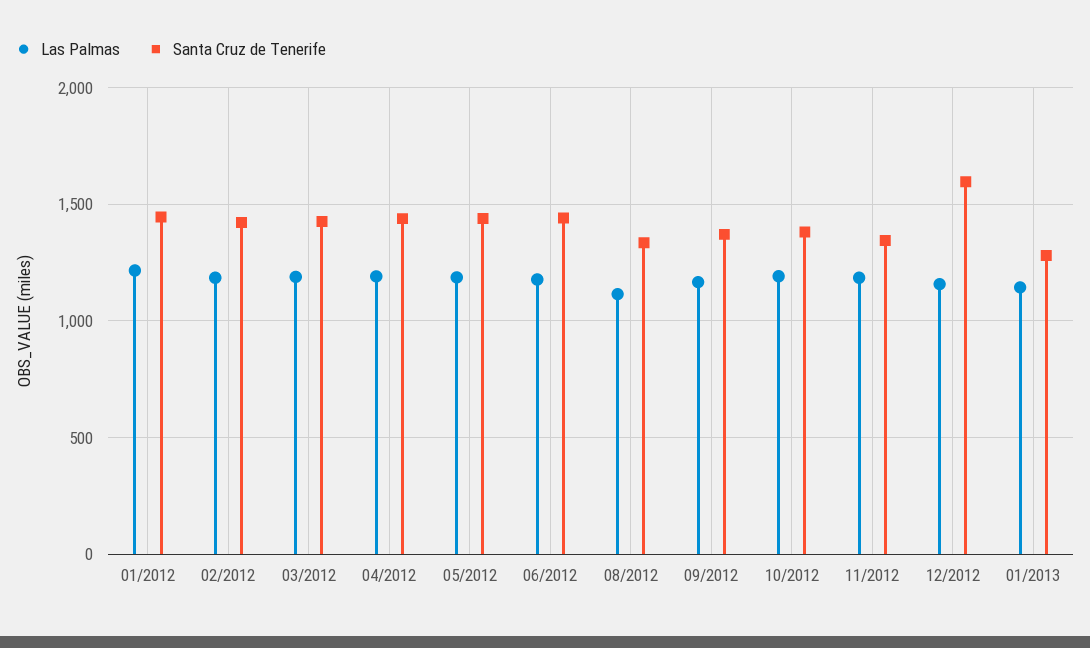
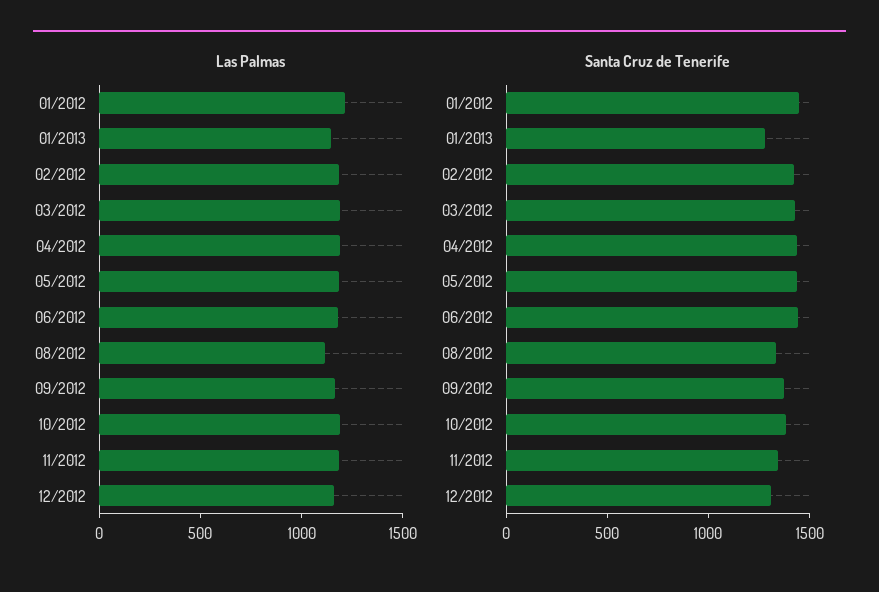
  {
    "Las Palmas": {
      "01/2012": 1200,
      "02/2012": 1200,
      "03/2012": 1200,
      "04/2012": 1200,
      "05/2012": 1200,
      "06/2012": 1200,
      "08/2012": 1100,
      "09/2012": 1150,
      "10/2012": 1200,
      "11/2012": 1200,
      "12/2012": 1150,
      "01/2013": 1150
    },
    "Santa Cruz de Tenerife": {
      "01/2012": 1450,
      "02/2012": 1400,
      "03/2012": 1450,
      "04/2012": 1450,
      "05/2012": 1450,
      "06/2012": 1450,
      "08/2012": 1350,
      "09/2012": 1350,
      "10/2012": 1400,
      "11/2012": 1350,
-     "12/2012": 1600,
+     "12/2012": 1300,
      "01/2013": 1300
    }
  }

